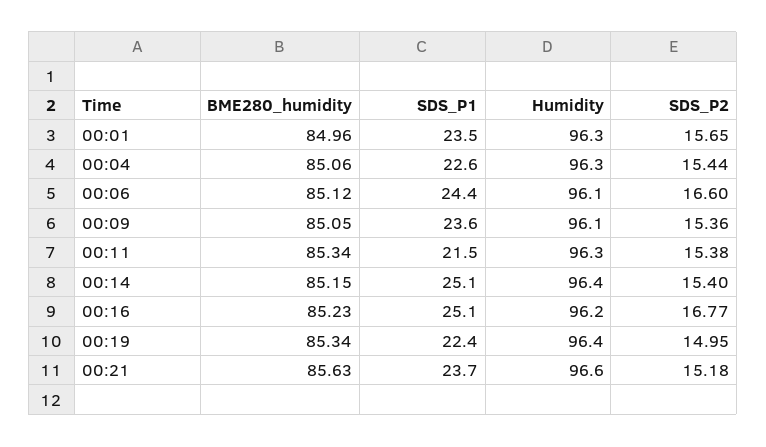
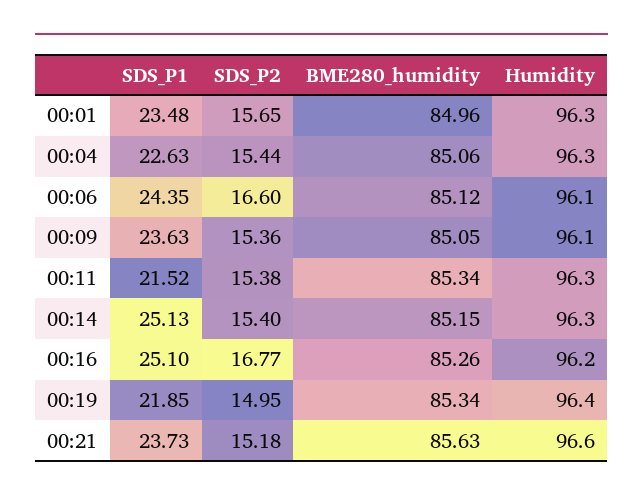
  {
    "BME280_humidity": {
      "00:01": 84.96,
      "00:04": 85.06,
      "00:06": 85.12,
      "00:09": 85.05,
      "00:11": 85.34,
      "00:14": 85.15,
-     "00:16": 85.23,
+     "00:16": 85.26,
      "00:19": 85.34,
      "00:21": 85.63
    },
    "SDS_P1": {
      "00:01": 23.48,
      "00:04": 22.63,
      "00:06": 24.35,
      "00:09": 23.63,
      "00:11": 21.52,
      "00:14": 25.13,
      "00:16": 25.1,
-     "00:19": 22.4,
+     "00:19": 21.85,
      "00:21": 23.73
    },
    "Humidity": {
      "00:01": 96.3,
      "00:04": 96.3,
      "00:06": 96.1,
      "00:09": 96.1,
      "00:11": 96.3,
-     "00:14": 96.4,
+     "00:14": 96.3,
      "00:16": 96.2,
      "00:19": 96.4,
      "00:21": 96.6
    },
    "SDS_P2": {
      "00:01": 15.65,
      "00:04": 15.44,
      "00:06": 16.6,
      "00:09": 15.36,
      "00:11": 15.38,
      "00:14": 15.4,
      "00:16": 16.77,
      "00:19": 14.95,
      "00:21": 15.18
    }
  }

